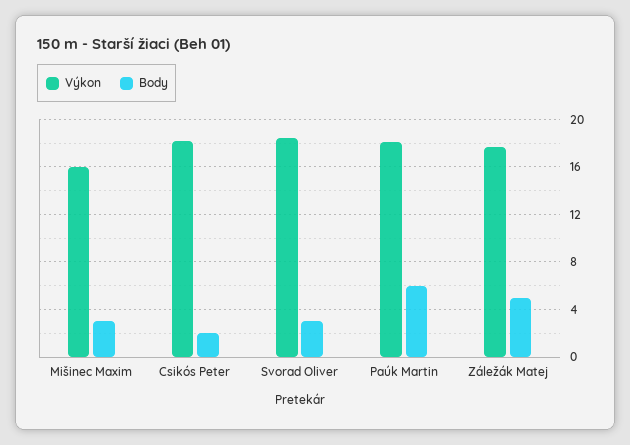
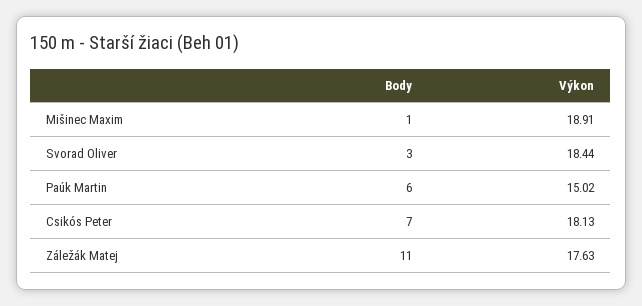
  {
    "Výkon": {
-     "Mišinec Maxim": 16,
+     "Mišinec Maxim": 18.91,
      "Csikós Peter": 18.13,
      "Svorad Oliver": 18.44,
-     "Paúk Martin": 18,
+     "Paúk Martin": 15.02,
      "Záležák Matej": 17.63
    },
    "Body": {
-     "Mišinec Maxim": 3,
+     "Mišinec Maxim": 1,
-     "Csikós Peter": 2,
+     "Csikós Peter": 7,
      "Svorad Oliver": 3,
      "Paúk Martin": 6,
-     "Záležák Matej": 5
+     "Záležák Matej": 11
    }
  }

